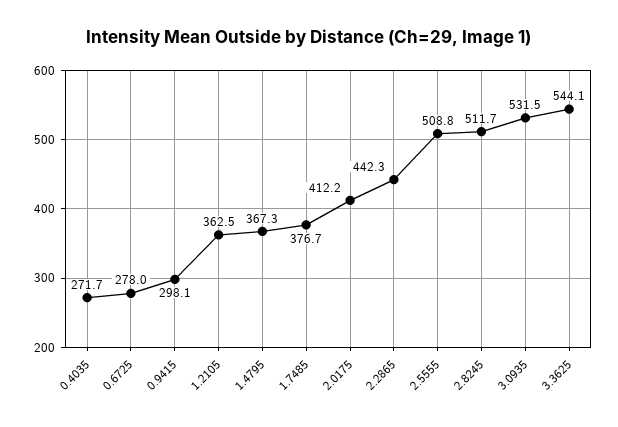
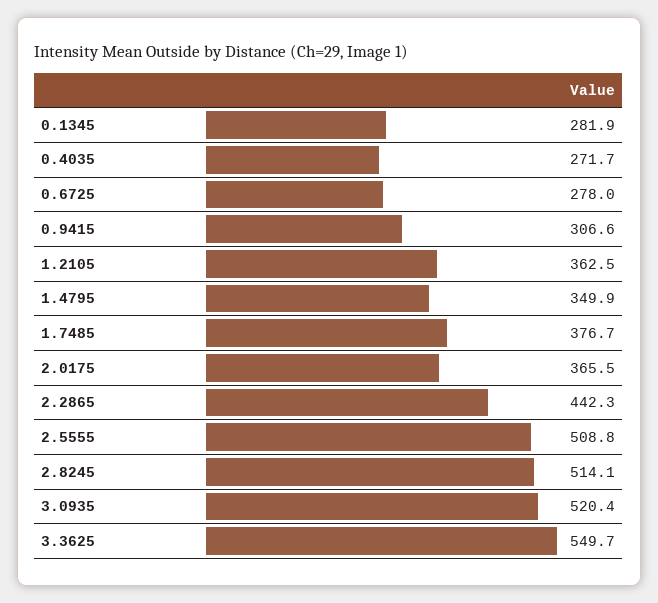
  {
    "0.4035": 271.7,
    "0.6725": 278,
-   "0.9415": 298.1,
+   "0.9415": 306.6,
    "1.2105": 362.5,
-   "1.4795": 367.3,
+   "1.4795": 349.9,
    "1.7485": 376.7,
-   "2.0175": 412.2,
+   "2.0175": 365.5,
    "2.2865": 442.3,
    "2.5555": 508.8,
-   "2.8245": 511.7,
+   "2.8245": 514.1,
-   "3.0935": 531.5,
+   "3.0935": 520.4,
-   "3.3625": 544.1
+   "3.3625": 549.7,
+   "0.1345": 281.9
  }

